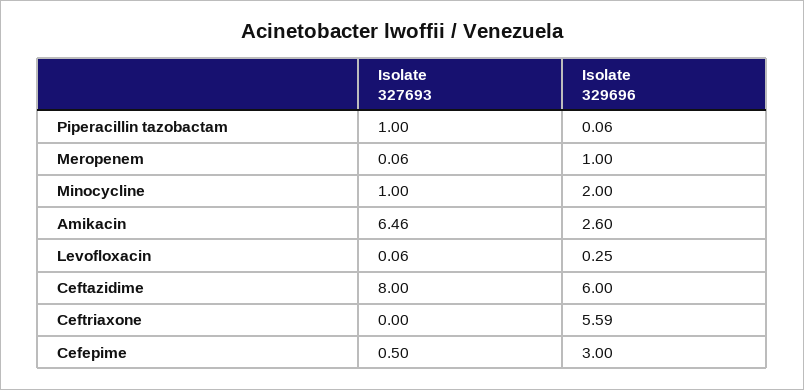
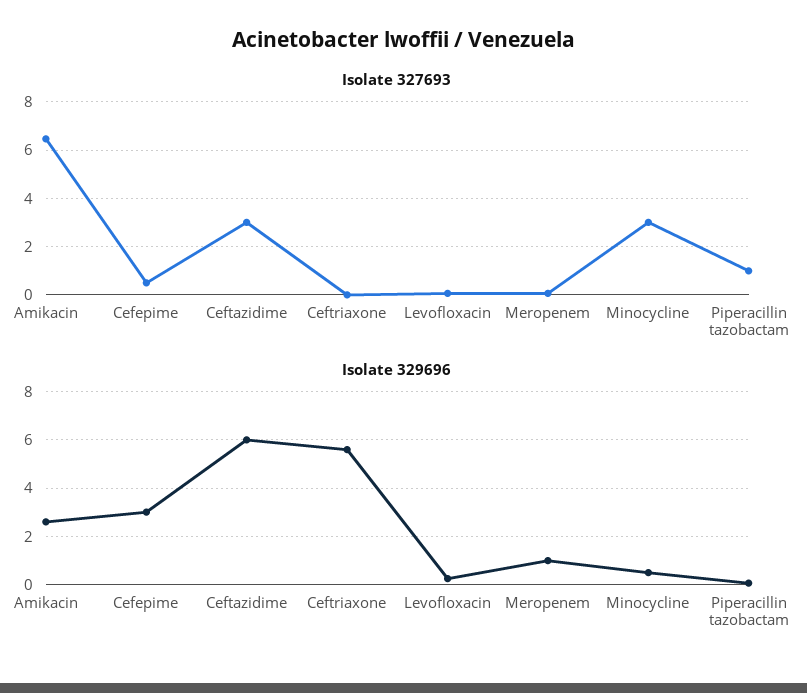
  {
    "Isolate 327693": {
      "Piperacillin tazobactam": 1,
      "Meropenem": 0.06,
-     "Minocycline": 1,
+     "Minocycline": 3,
      "Amikacin": 6.46,
      "Levofloxacin": 0.06,
-     "Ceftazidime": 8,
+     "Ceftazidime": 3,
      "Ceftriaxone": 0,
      "Cefepime": 0.5
    },
    "Isolate 329696": {
      "Piperacillin tazobactam": 0.06,
      "Meropenem": 1,
-     "Minocycline": 2,
+     "Minocycline": 0.5,
      "Amikacin": 2.6,
      "Levofloxacin": 0.25,
      "Ceftazidime": 6,
      "Ceftriaxone": 5.59,
      "Cefepime": 3
    }
  }

